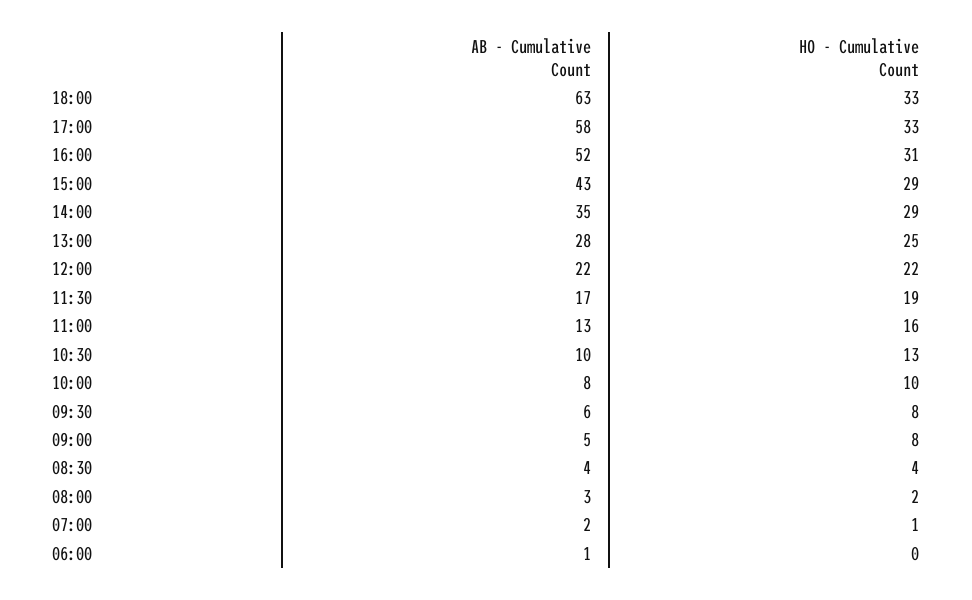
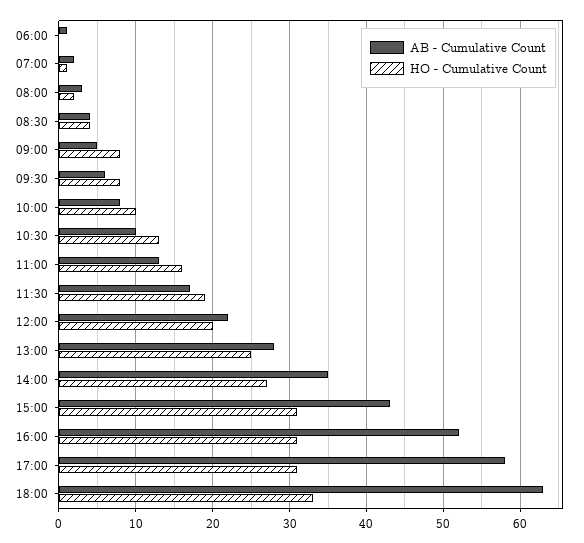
  {
    "AB - Cumulative Count": {
      "18:00": 63,
      "17:00": 58,
      "16:00": 52,
      "15:00": 43,
      "14:00": 35,
      "13:00": 28,
      "12:00": 22,
      "11:30": 17,
      "11:00": 13,
      "10:30": 10,
      "10:00": 8,
      "09:30": 6,
      "09:00": 5,
      "08:30": 4,
      "08:00": 3,
      "07:00": 2,
      "06:00": 1
    },
    "HO - Cumulative Count": {
      "18:00": 33,
-     "17:00": 33,
+     "17:00": 31,
      "16:00": 31,
-     "15:00": 29,
+     "15:00": 31,
-     "14:00": 29,
+     "14:00": 27,
      "13:00": 25,
-     "12:00": 22,
+     "12:00": 20,
      "11:30": 19,
      "11:00": 16,
      "10:30": 13,
      "10:00": 10,
      "09:30": 8,
      "09:00": 8,
      "08:30": 4,
      "08:00": 2,
      "07:00": 1,
      "06:00": 0
    }
  }

